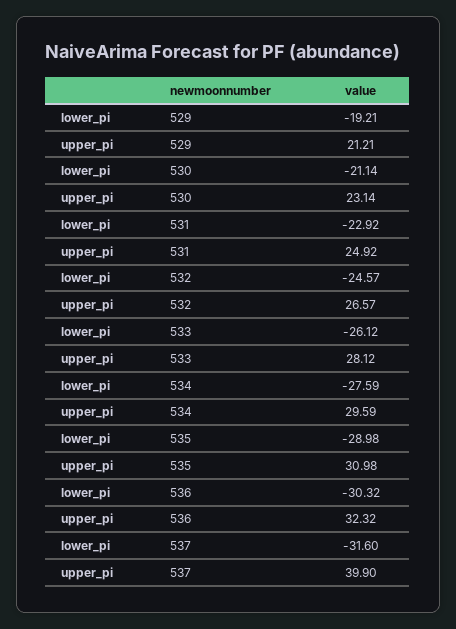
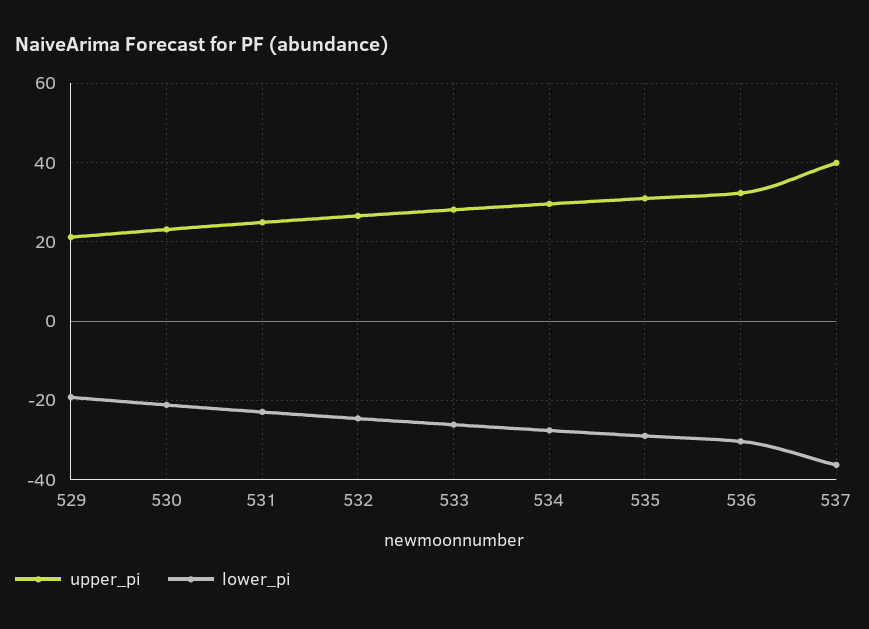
  {
    "lower_pi": {
      "529": -19.21,
      "530": -21.14,
      "531": -22.92,
      "532": -24.57,
      "533": -26.12,
      "534": -27.59,
      "535": -28.98,
      "536": -30.32,
-     "537": -31.6
+     "537": -36
    },
    "upper_pi": {
      "529": 21.21,
      "530": 23.14,
      "531": 24.92,
      "532": 26.57,
      "533": 28.12,
      "534": 29.59,
      "535": 30.98,
      "536": 32.32,
      "537": 39.9
    }
  }

